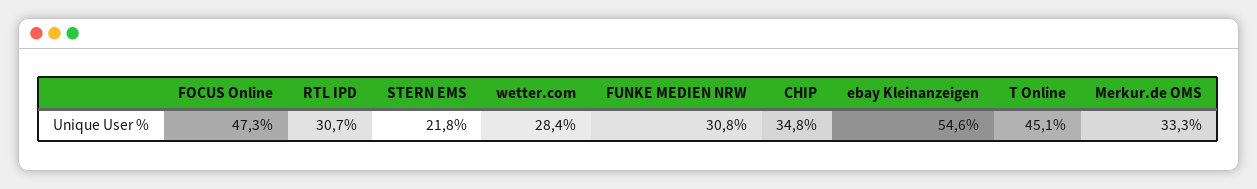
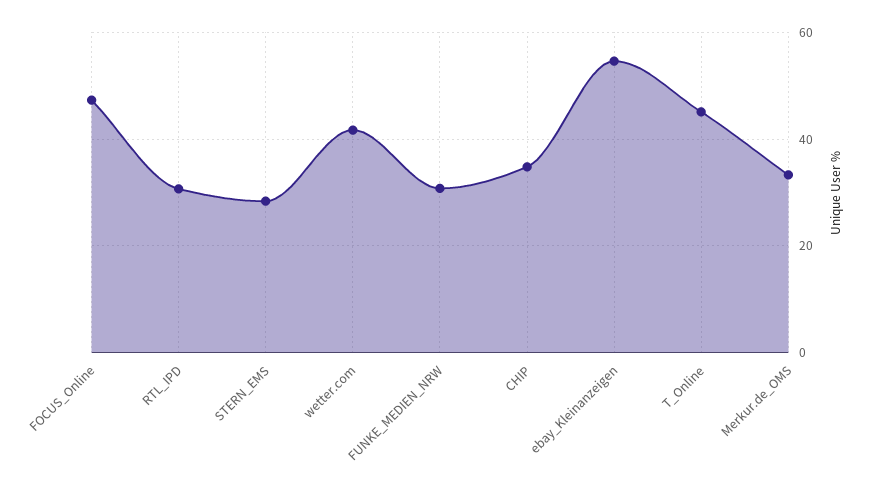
  {
    "FOCUS Online": 47.3,
    "RTL IPD": 30.7,
-   "STERN EMS": 21.8,
+   "STERN EMS": 28,
-   "wetter.com": 28.4,
+   "wetter.com": 42,
    "FUNKE MEDIEN NRW": 30.8,
    "CHIP": 34.8,
    "ebay Kleinanzeigen": 54.6,
    "T Online": 45.1,
    "Merkur.de OMS": 33.3
  }

